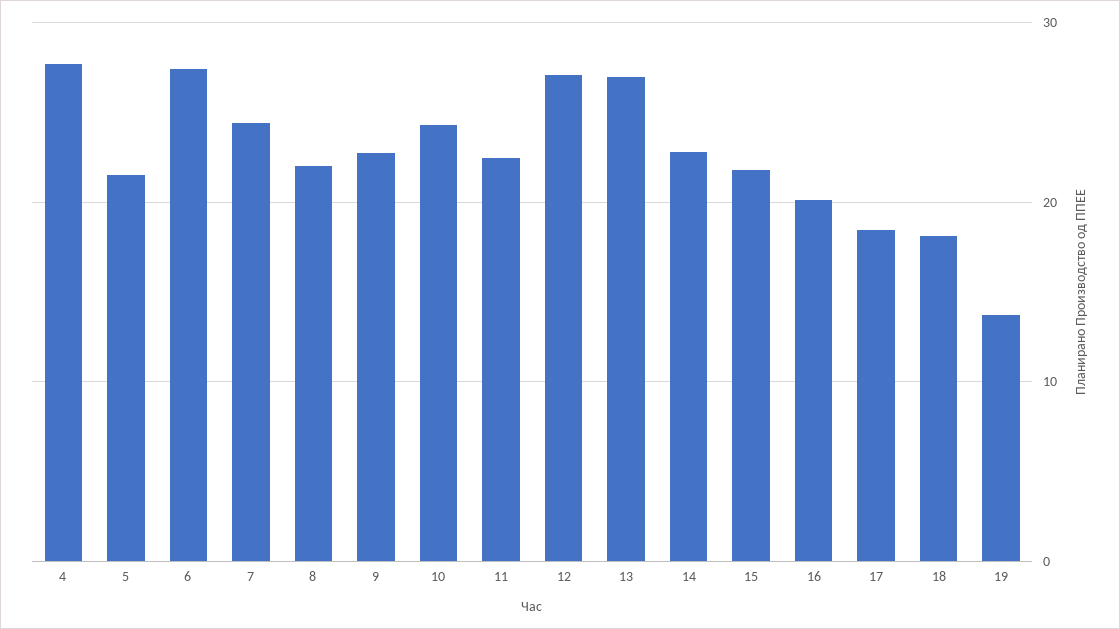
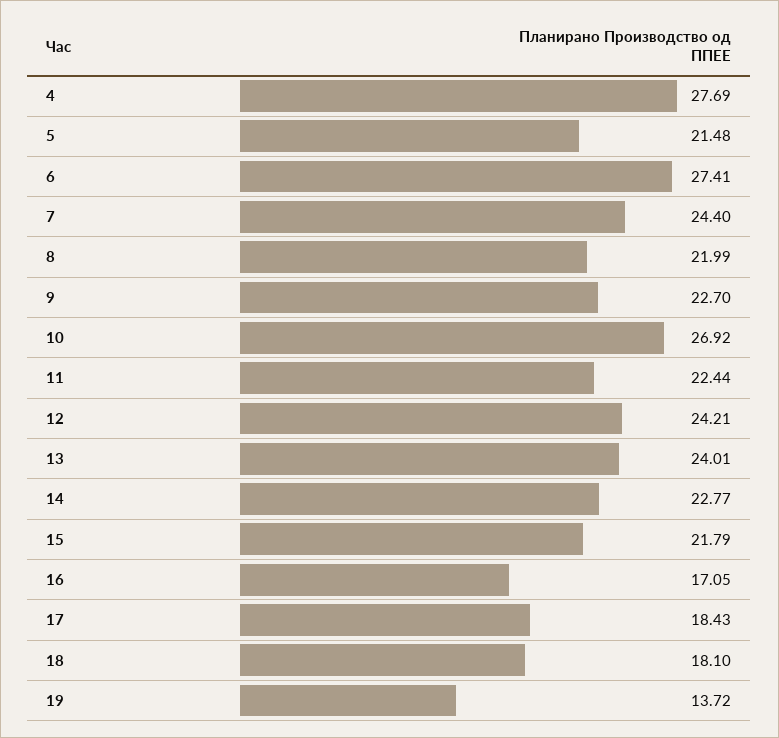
  {
    "4": 27.69,
    "5": 21.48,
    "6": 27.41,
    "7": 24.4,
    "8": 21.99,
    "9": 22.7,
-   "10": 24,
+   "10": 26.92,
    "11": 22.44,
-   "12": 27,
+   "12": 24.21,
-   "13": 27,
+   "13": 24.01,
    "14": 22.77,
    "15": 21.79,
-   "16": 20,
+   "16": 17.05,
    "17": 18.43,
    "18": 18.1,
    "19": 13.72
  }

